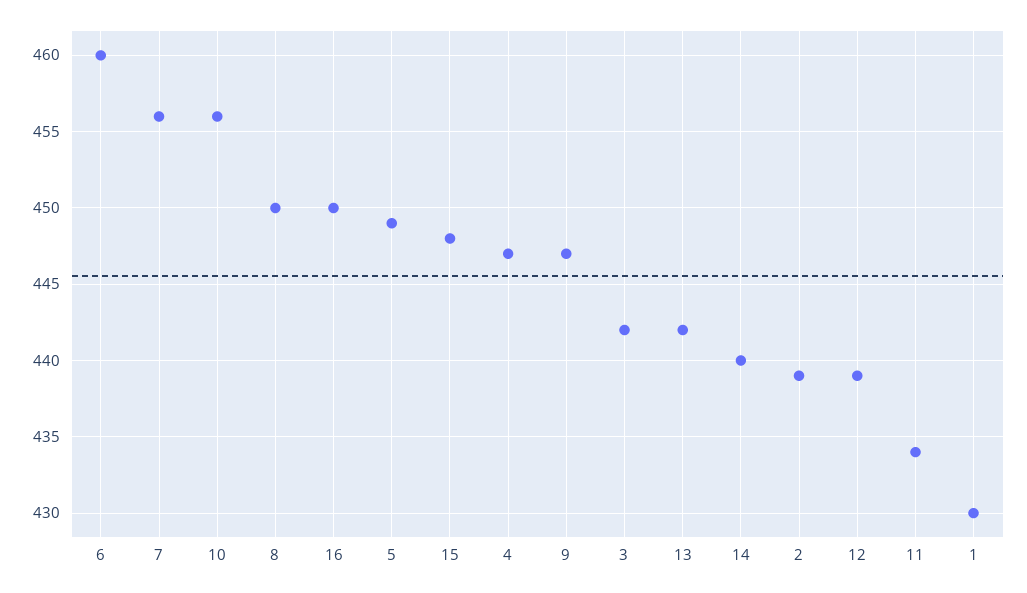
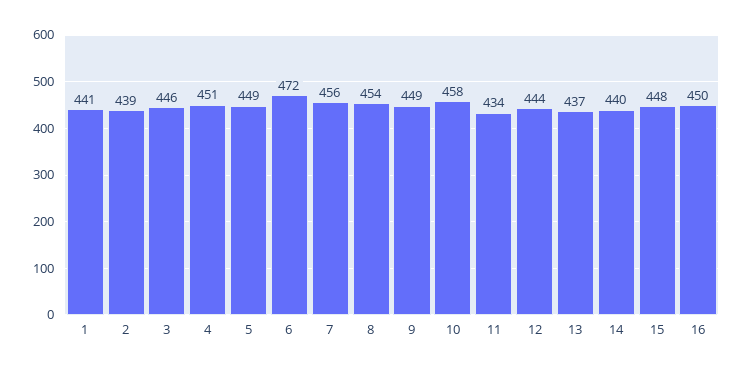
  {
-   "6": 460,
+   "6": 472,
    "7": 456,
-   "10": 456,
+   "10": 458,
-   "8": 450,
+   "8": 454,
    "16": 450,
    "5": 449,
    "15": 448,
-   "4": 447,
+   "4": 451,
-   "9": 447,
+   "9": 449,
-   "3": 442,
+   "3": 446,
-   "13": 442,
+   "13": 437,
    "14": 440,
    "2": 439,
-   "12": 439,
+   "12": 444,
    "11": 434,
-   "1": 430
+   "1": 441
  }

